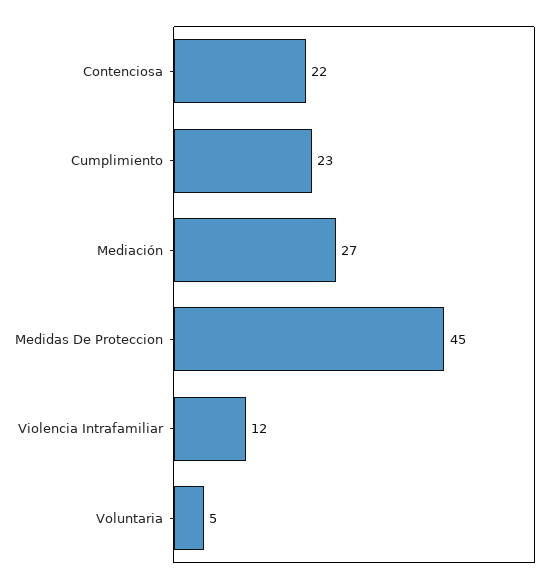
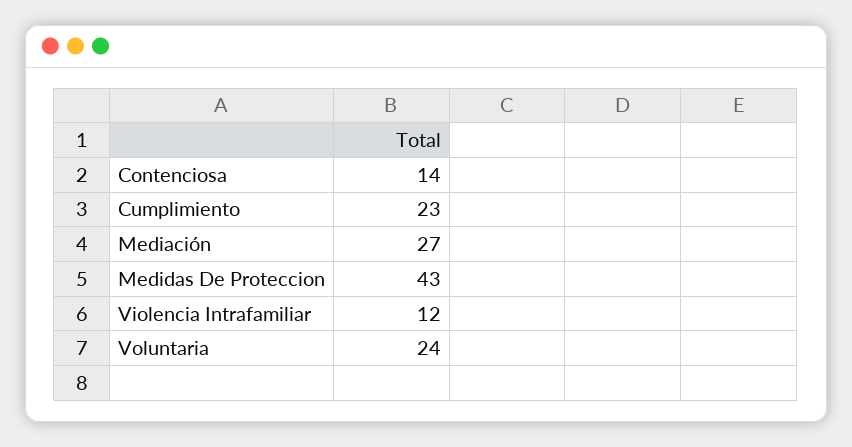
  {
-   "Contenciosa": 22,
+   "Contenciosa": 14,
    "Cumplimiento": 23,
    "Mediación": 27,
-   "Medidas De Proteccion": 45,
+   "Medidas De Proteccion": 43,
    "Violencia Intrafamiliar": 12,
-   "Voluntaria": 5
+   "Voluntaria": 24
  }

